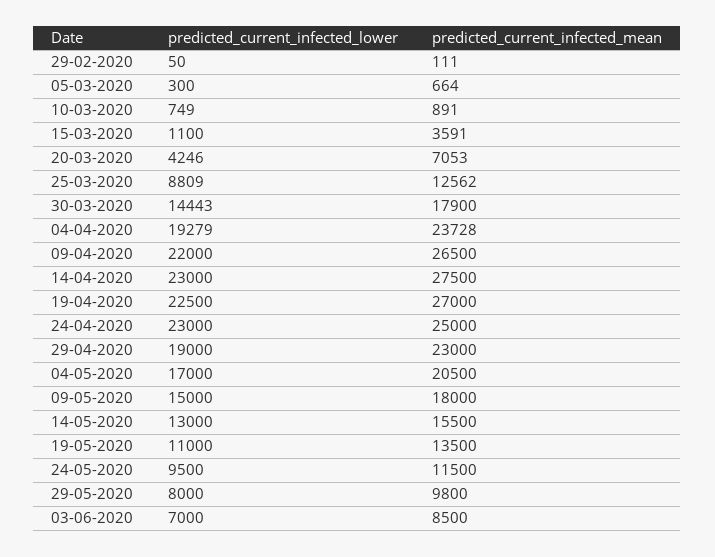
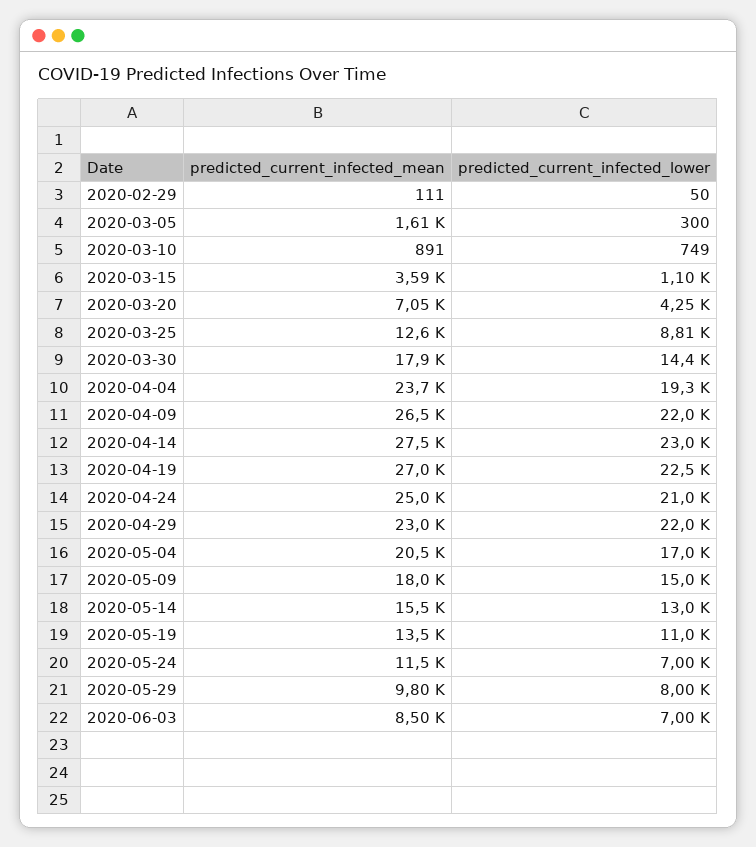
  {
    "predicted_current_infected_lower": {
      "29-02-2020": 50,
      "05-03-2020": 300,
      "10-03-2020": 749,
      "15-03-2020": 1100,
      "20-03-2020": 4246,
      "25-03-2020": 8809,
      "30-03-2020": 14443,
      "04-04-2020": 19279,
      "09-04-2020": 22000,
      "14-04-2020": 23000,
      "19-04-2020": 22500,
-     "24-04-2020": 23000,
+     "24-04-2020": 21000,
-     "29-04-2020": 19000,
+     "29-04-2020": 22000,
      "04-05-2020": 17000,
      "09-05-2020": 15000,
      "14-05-2020": 13000,
      "19-05-2020": 11000,
-     "24-05-2020": 9500,
+     "24-05-2020": 7000,
      "29-05-2020": 8000,
      "03-06-2020": 7000
    },
    "predicted_current_infected_mean": {
      "29-02-2020": 111,
-     "05-03-2020": 664,
+     "05-03-2020": 1610,
      "10-03-2020": 891,
      "15-03-2020": 3591,
      "20-03-2020": 7053,
      "25-03-2020": 12562,
      "30-03-2020": 17900,
      "04-04-2020": 23728,
      "09-04-2020": 26500,
      "14-04-2020": 27500,
      "19-04-2020": 27000,
      "24-04-2020": 25000,
      "29-04-2020": 23000,
      "04-05-2020": 20500,
      "09-05-2020": 18000,
      "14-05-2020": 15500,
      "19-05-2020": 13500,
      "24-05-2020": 11500,
      "29-05-2020": 9800,
      "03-06-2020": 8500
    }
  }

